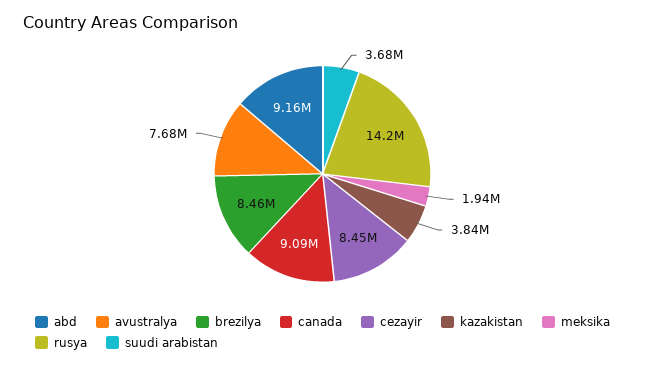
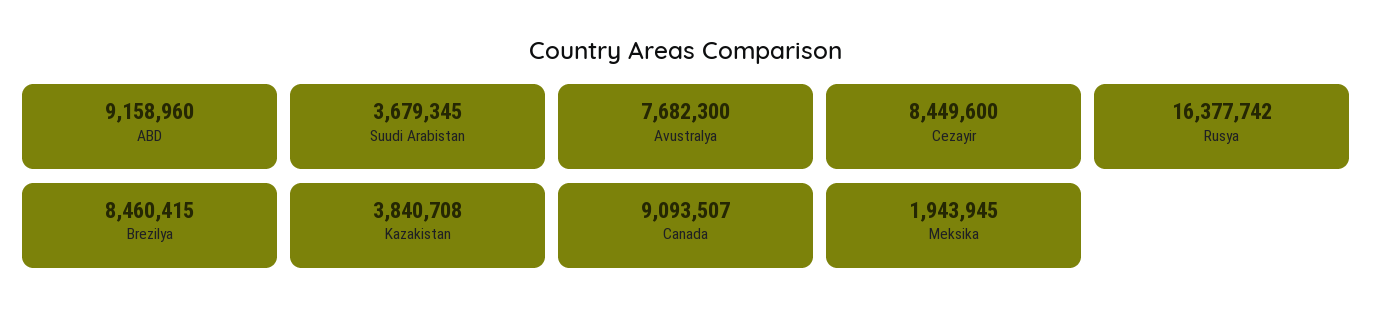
  {
    "abd": 9158960,
    "avustralya": 7682300,
    "brezilya": 8460415,
    "canada": 9093507,
    "cezayir": 8449600,
    "kazakistan": 3840708,
    "meksika": 1943945,
-   "rusya": 14200000,
+   "rusya": 16377742,
    "suudi arabistan": 3679345
  }

